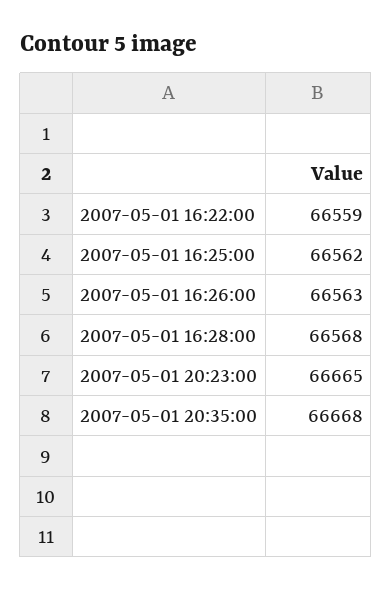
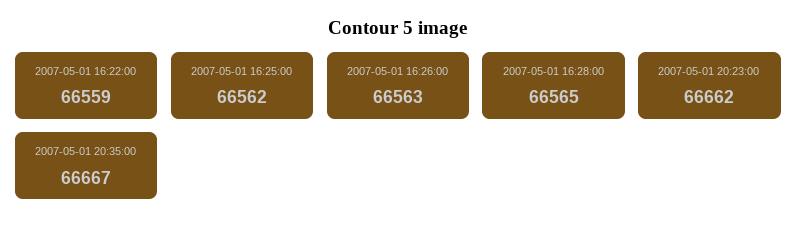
  {
    "2007-05-01 16:22:00": 66559,
    "2007-05-01 16:25:00": 66562,
    "2007-05-01 16:26:00": 66563,
-   "2007-05-01 16:28:00": 66568,
+   "2007-05-01 16:28:00": 66565,
-   "2007-05-01 20:23:00": 66665,
+   "2007-05-01 20:23:00": 66662,
-   "2007-05-01 20:35:00": 66668
+   "2007-05-01 20:35:00": 66667
  }

